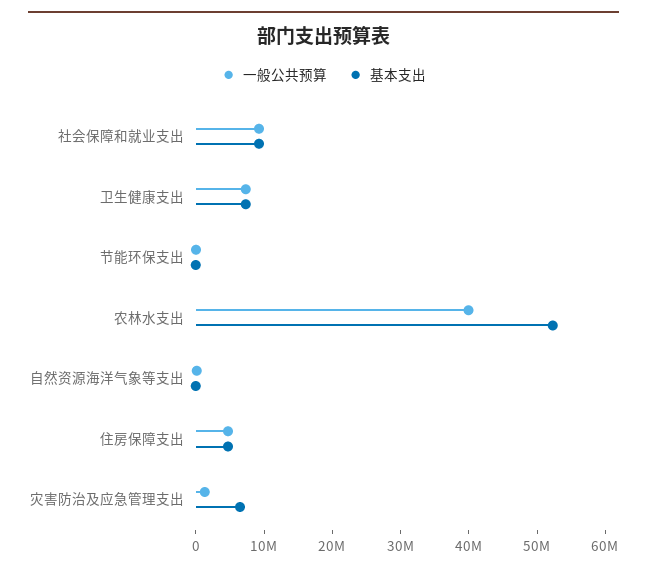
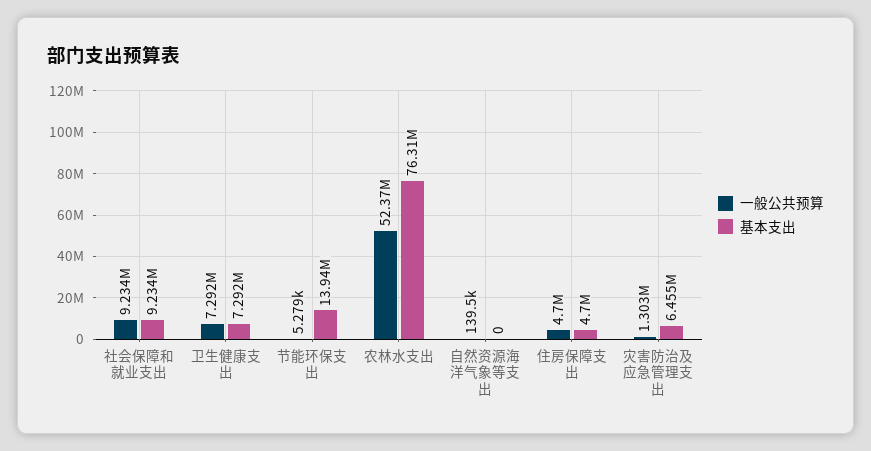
  {
    "一般公共预算": {
      "社会保障和就业支出": 9234000,
      "卫生健康支出": 7292000,
      "节能环保支出": 5279,
-     "农林水支出": 40000000,
+     "农林水支出": 52370000,
      "自然资源海洋气象等支出": 139500,
      "住房保障支出": 4700000,
      "灾害防治及应急管理支出": 1303000
    },
    "基本支出": {
      "社会保障和就业支出": 9234000,
      "卫生健康支出": 7292000,
-     "节能环保支出": 0,
+     "节能环保支出": 13940000,
-     "农林水支出": 52000000,
+     "农林水支出": 76310000,
      "自然资源海洋气象等支出": 0,
      "住房保障支出": 4700000,
      "灾害防治及应急管理支出": 6455000
    }
  }

